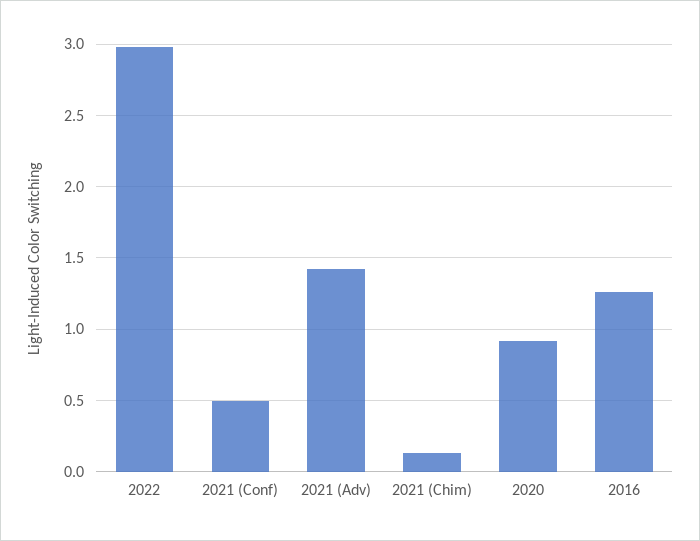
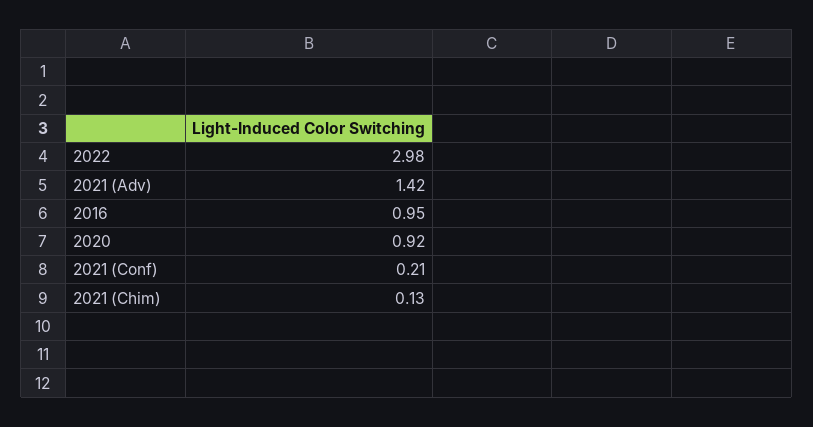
  {
    "2022": 2.98,
-   "2021 (Conf)": 0.5,
+   "2021 (Conf)": 0.21,
    "2021 (Adv)": 1.42,
    "2021 (Chim)": 0.13,
    "2020": 0.92,
-   "2016": 1.25
+   "2016": 0.95
  }

